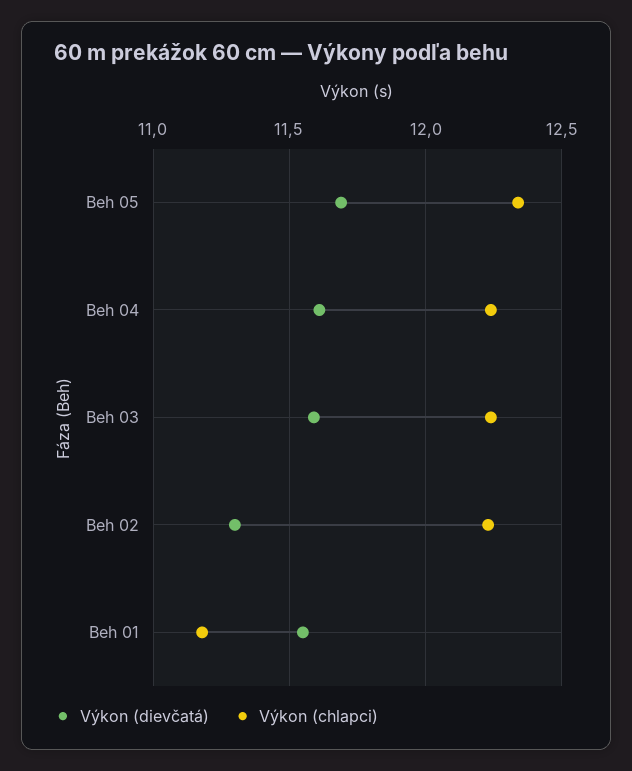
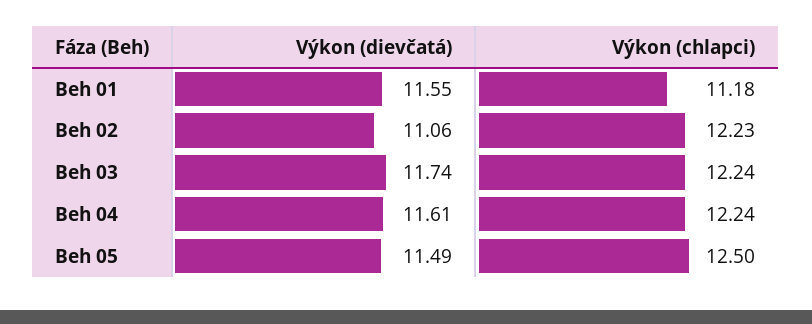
  {
    "Výkon (dievčatá)": {
-     "Beh 05": 11.7,
+     "Beh 05": 11.49,
      "Beh 04": 11.61,
-     "Beh 03": 11.6,
+     "Beh 03": 11.74,
-     "Beh 02": 11.3,
+     "Beh 02": 11.06,
      "Beh 01": 11.55
    },
    "Výkon (chlapci)": {
-     "Beh 05": 12.35,
+     "Beh 05": 12.5,
      "Beh 04": 12.24,
      "Beh 03": 12.24,
      "Beh 02": 12.23,
      "Beh 01": 11.18
    }
  }

